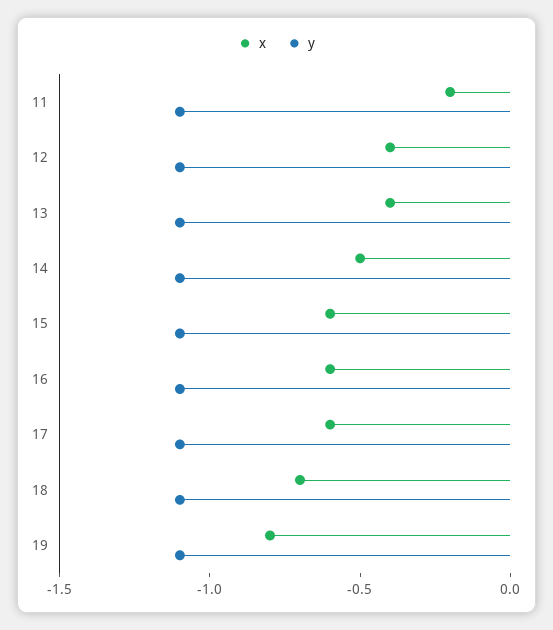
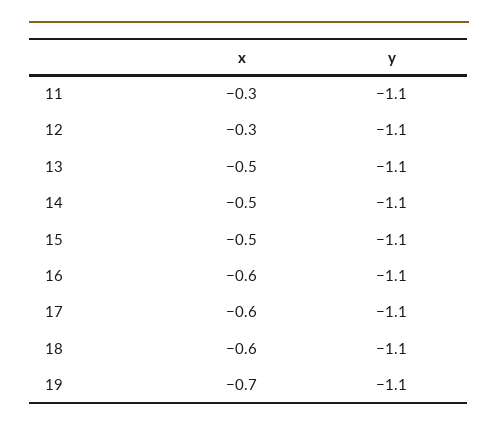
  {
    "x": {
-     "11": -0.2,
+     "11": -0.3,
-     "12": -0.4,
+     "12": -0.3,
-     "13": -0.4,
+     "13": -0.5,
      "14": -0.5,
-     "15": -0.6,
+     "15": -0.5,
      "16": -0.6,
      "17": -0.6,
-     "18": -0.7,
+     "18": -0.6,
-     "19": -0.8
+     "19": -0.7
    },
    "y": {
      "11": -1.1,
      "12": -1.1,
      "13": -1.1,
      "14": -1.1,
      "15": -1.1,
      "16": -1.1,
      "17": -1.1,
      "18": -1.1,
      "19": -1.1
    }
  }

